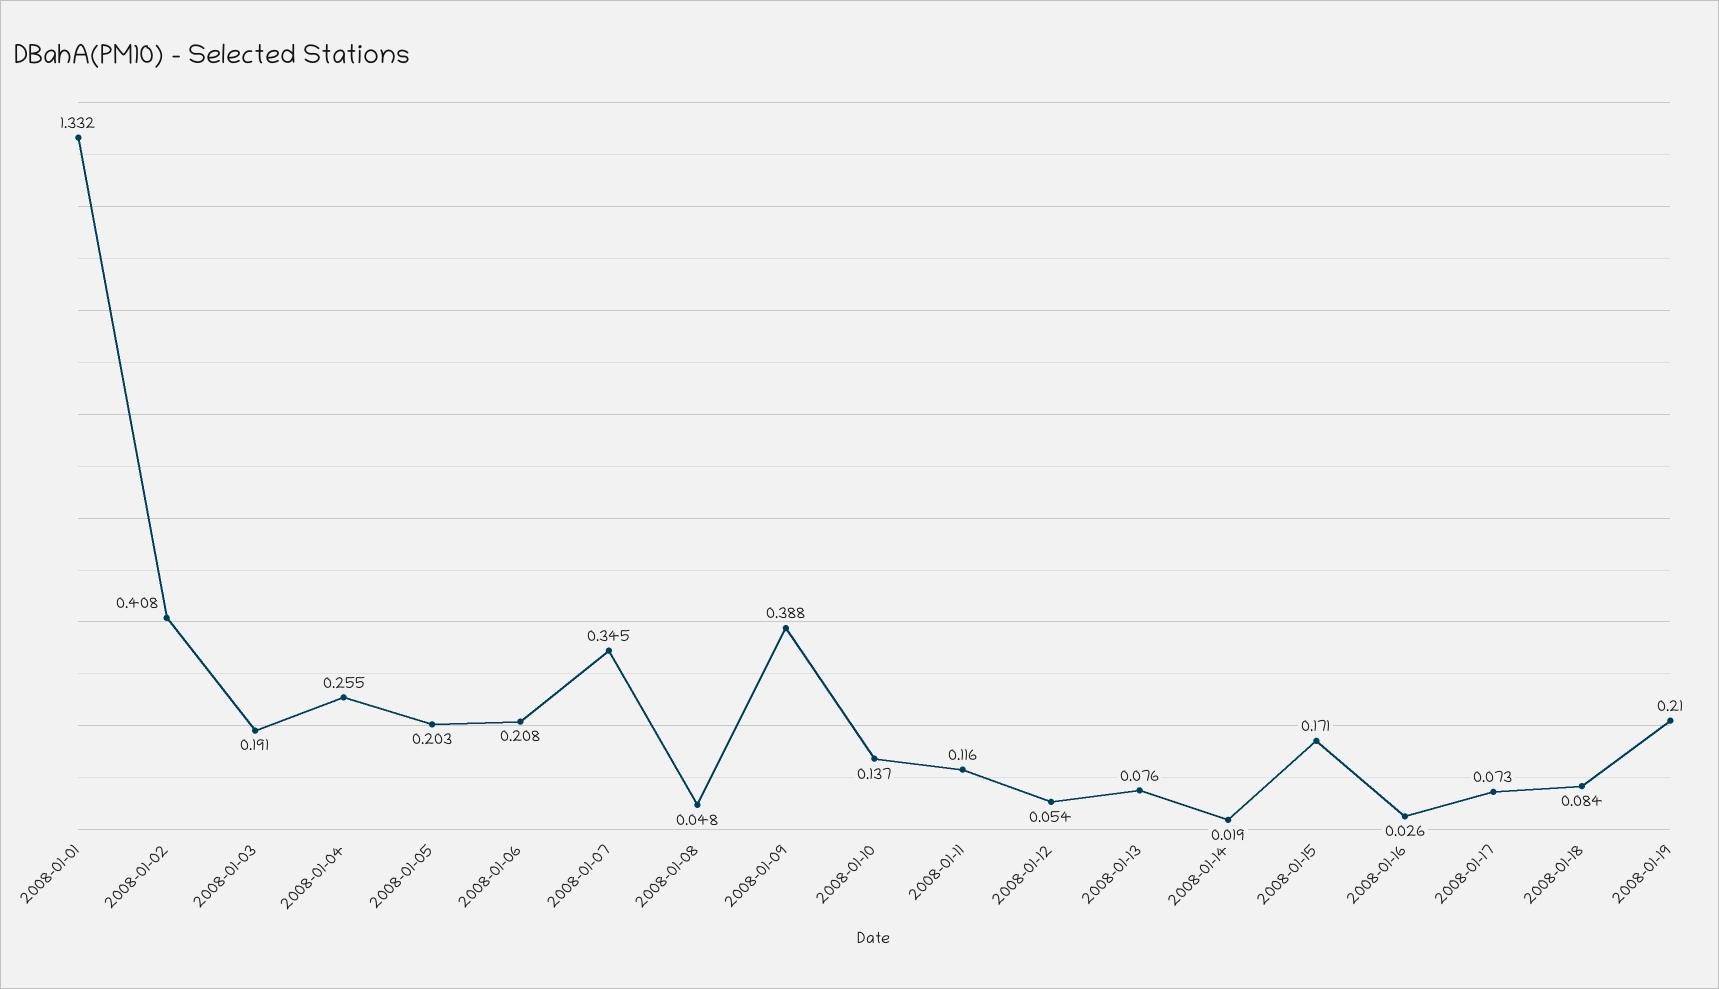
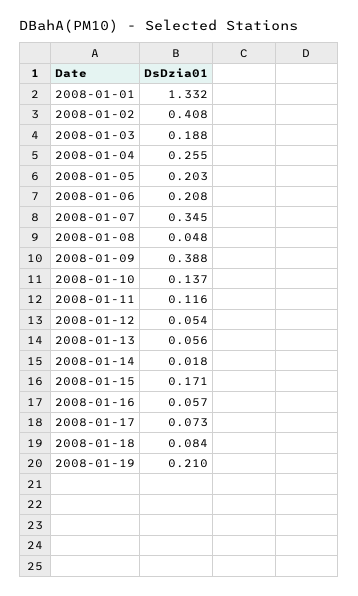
  {
    "2008-01-01": 1.332,
    "2008-01-02": 0.408,
-   "2008-01-03": 0.191,
+   "2008-01-03": 0.188,
    "2008-01-04": 0.255,
    "2008-01-05": 0.203,
    "2008-01-06": 0.208,
    "2008-01-07": 0.345,
    "2008-01-08": 0.048,
    "2008-01-09": 0.388,
    "2008-01-10": 0.137,
    "2008-01-11": 0.116,
    "2008-01-12": 0.054,
-   "2008-01-13": 0.076,
+   "2008-01-13": 0.056,
-   "2008-01-14": 0.019,
+   "2008-01-14": 0.018,
    "2008-01-15": 0.171,
-   "2008-01-16": 0.026,
+   "2008-01-16": 0.057,
    "2008-01-17": 0.073,
    "2008-01-18": 0.084,
    "2008-01-19": 0.21
  }

